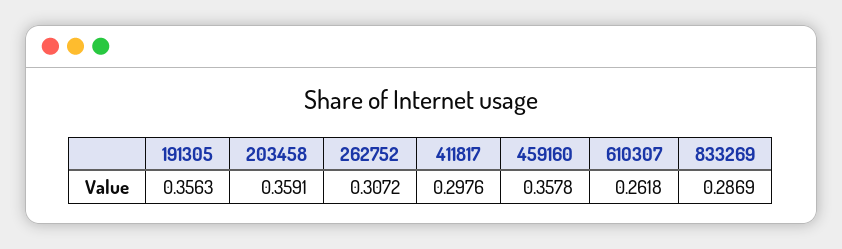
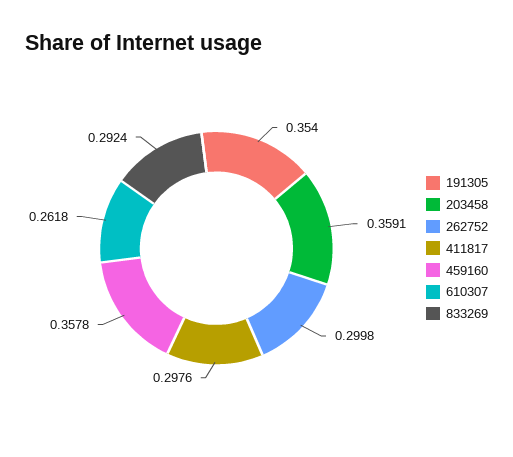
  {
-   "191305": 0.3563,
+   "191305": 0.354,
    "203458": 0.3591,
-   "262752": 0.3072,
+   "262752": 0.2998,
    "411817": 0.2976,
    "459160": 0.3578,
    "610307": 0.2618,
-   "833269": 0.2869
+   "833269": 0.2924
  }

